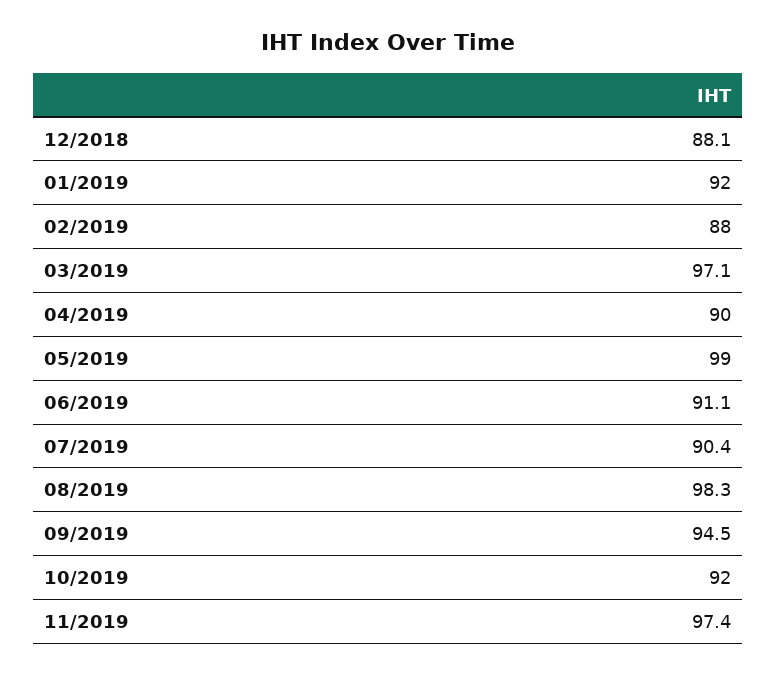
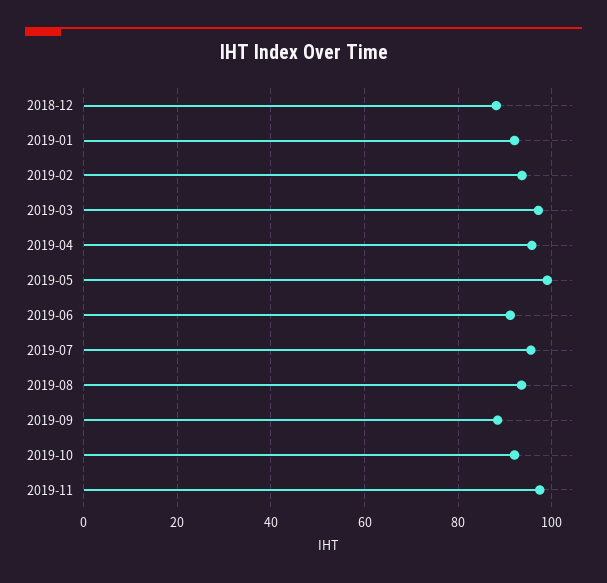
  {
    "12/2018": 88.1,
    "01/2019": 92,
-   "02/2019": 88,
+   "02/2019": 94,
    "03/2019": 97.1,
-   "04/2019": 90,
+   "04/2019": 96,
    "05/2019": 99,
    "06/2019": 91.1,
-   "07/2019": 90.4,
+   "07/2019": 96,
-   "08/2019": 98.3,
+   "08/2019": 94,
-   "09/2019": 94.5,
+   "09/2019": 88,
    "10/2019": 92,
    "11/2019": 97.4
  }

